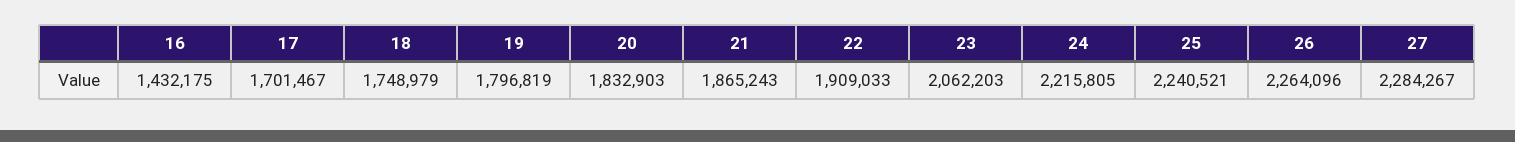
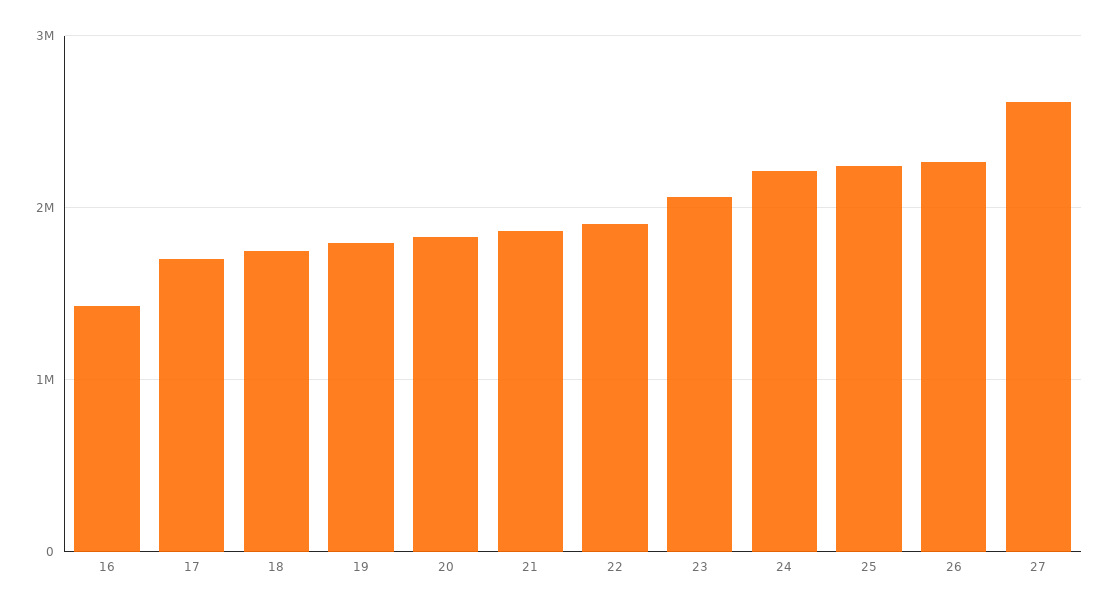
  {
    "16": 1432175,
    "17": 1701467,
    "18": 1748979,
    "19": 1796819,
    "20": 1832903,
    "21": 1865243,
    "22": 1909033,
    "23": 2062203,
    "24": 2215805,
    "25": 2240521,
    "26": 2264096,
-   "27": 2284267
+   "27": 2600000
  }

